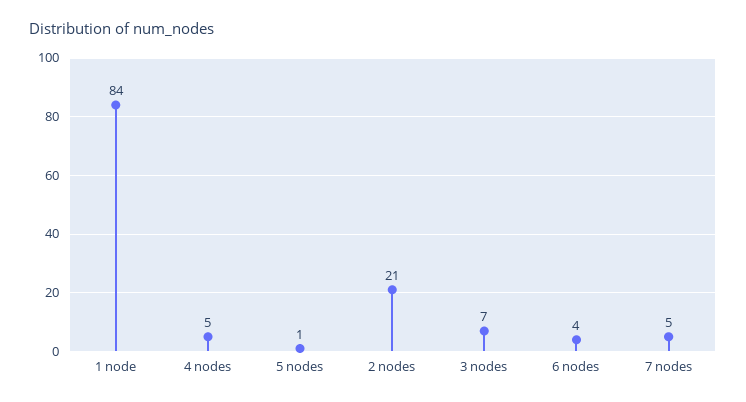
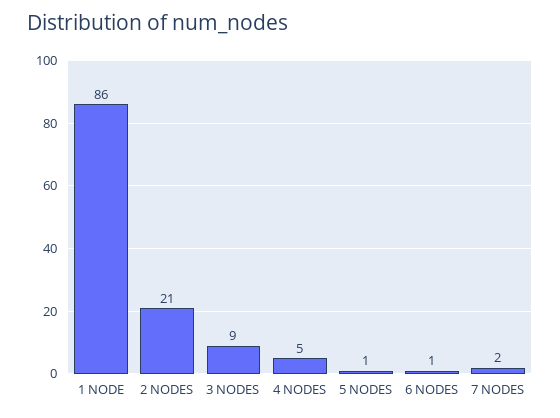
  {
-   "1 node": 84,
+   "1 node": 86,
    "4 nodes": 5,
    "5 nodes": 1,
    "2 nodes": 21,
-   "3 nodes": 7,
+   "3 nodes": 9,
-   "6 nodes": 4,
+   "6 nodes": 1,
-   "7 nodes": 5
+   "7 nodes": 2
  }

